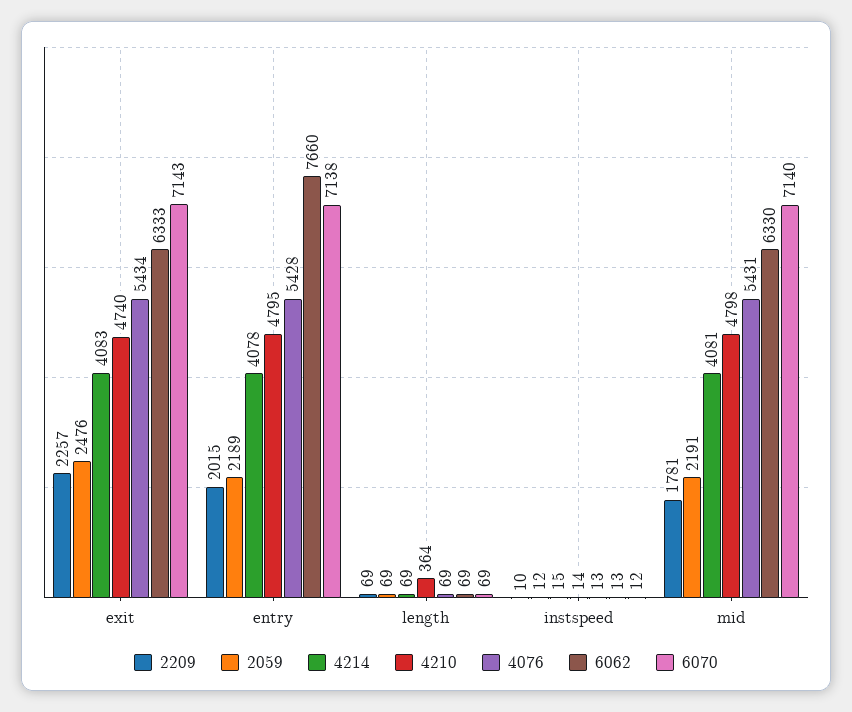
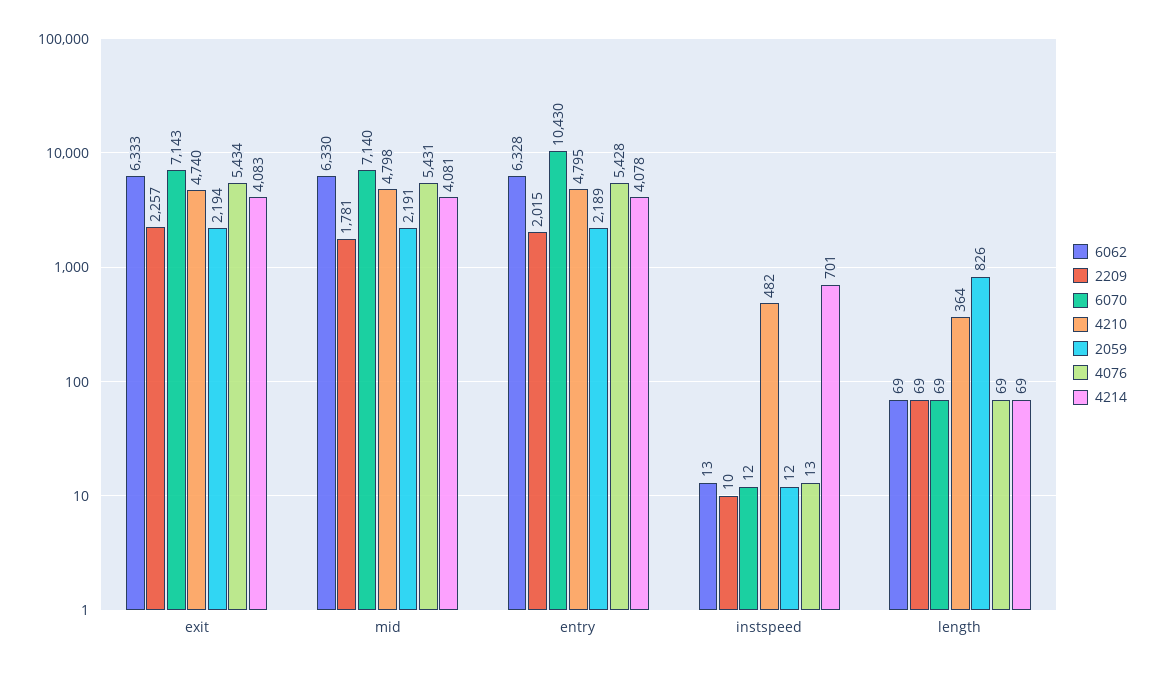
  {
    "2209": {
      "exit": 2257,
      "entry": 2015,
      "length": 69,
      "instspeed": 10,
      "mid": 1781
    },
    "2059": {
-     "exit": 2476,
+     "exit": 2194,
      "entry": 2189,
-     "length": 69,
+     "length": 826,
      "instspeed": 12,
      "mid": 2191
    },
    "4214": {
      "exit": 4083,
      "entry": 4078,
      "length": 69,
-     "instspeed": 15,
+     "instspeed": 701,
      "mid": 4081
    },
    "4210": {
      "exit": 4740,
      "entry": 4795,
      "length": 364,
-     "instspeed": 14,
+     "instspeed": 482,
      "mid": 4798
    },
    "4076": {
      "exit": 5434,
      "entry": 5428,
      "length": 69,
      "instspeed": 13,
      "mid": 5431
    },
    "6062": {
      "exit": 6333,
-     "entry": 7660,
+     "entry": 6328,
      "length": 69,
      "instspeed": 13,
      "mid": 6330
    },
    "6070": {
      "exit": 7143,
-     "entry": 7138,
+     "entry": 10430,
      "length": 69,
      "instspeed": 12,
      "mid": 7140
    }
  }

